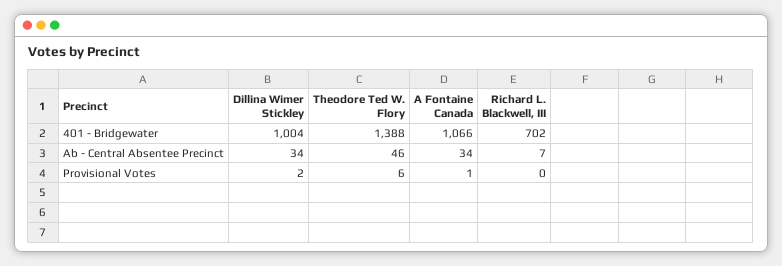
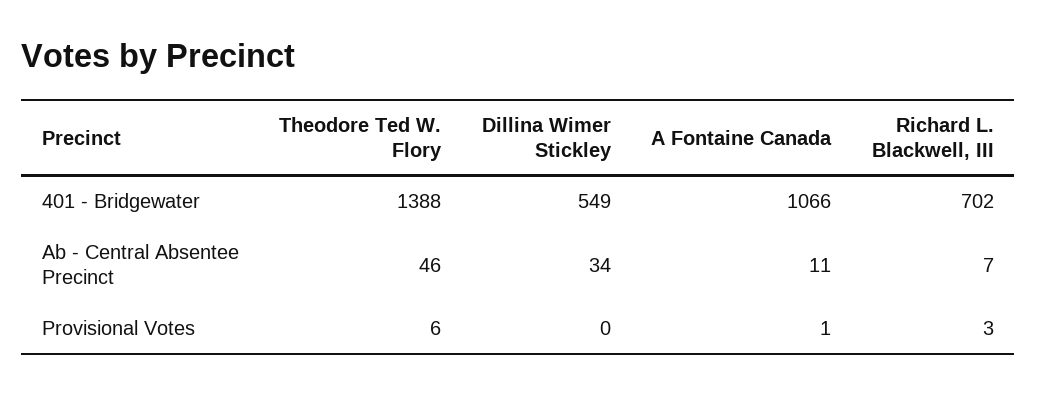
  {
    "Dillina Wimer Stickley": {
-     "401 - Bridgewater": 1004,
+     "401 - Bridgewater": 549,
      "Ab - Central Absentee Precinct": 34,
-     "Provisional Votes": 2
+     "Provisional Votes": 0
    },
    "Theodore Ted W. Flory": {
      "401 - Bridgewater": 1388,
      "Ab - Central Absentee Precinct": 46,
      "Provisional Votes": 6
    },
    "A Fontaine Canada": {
      "401 - Bridgewater": 1066,
-     "Ab - Central Absentee Precinct": 34,
+     "Ab - Central Absentee Precinct": 11,
      "Provisional Votes": 1
    },
    "Richard L. Blackwell, III": {
      "401 - Bridgewater": 702,
      "Ab - Central Absentee Precinct": 7,
-     "Provisional Votes": 0
+     "Provisional Votes": 3
    }
  }

